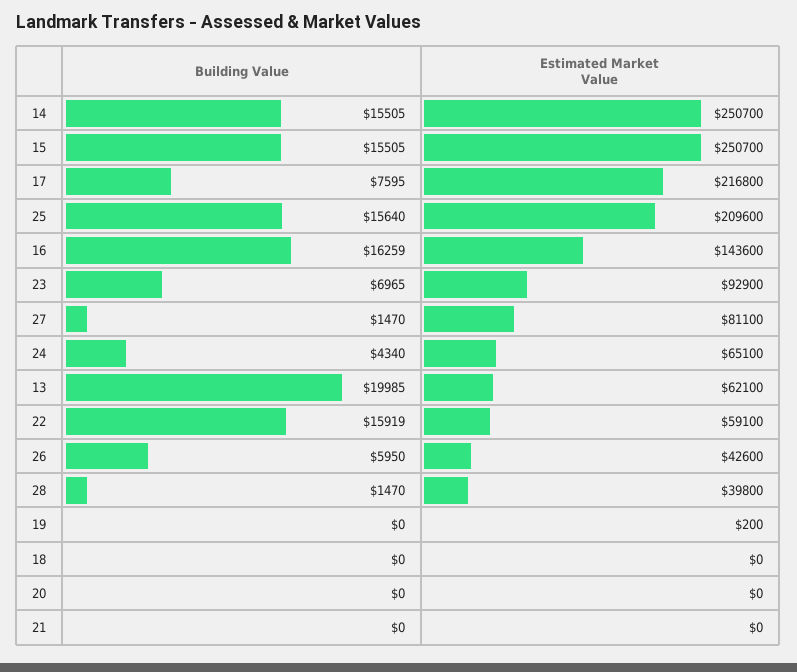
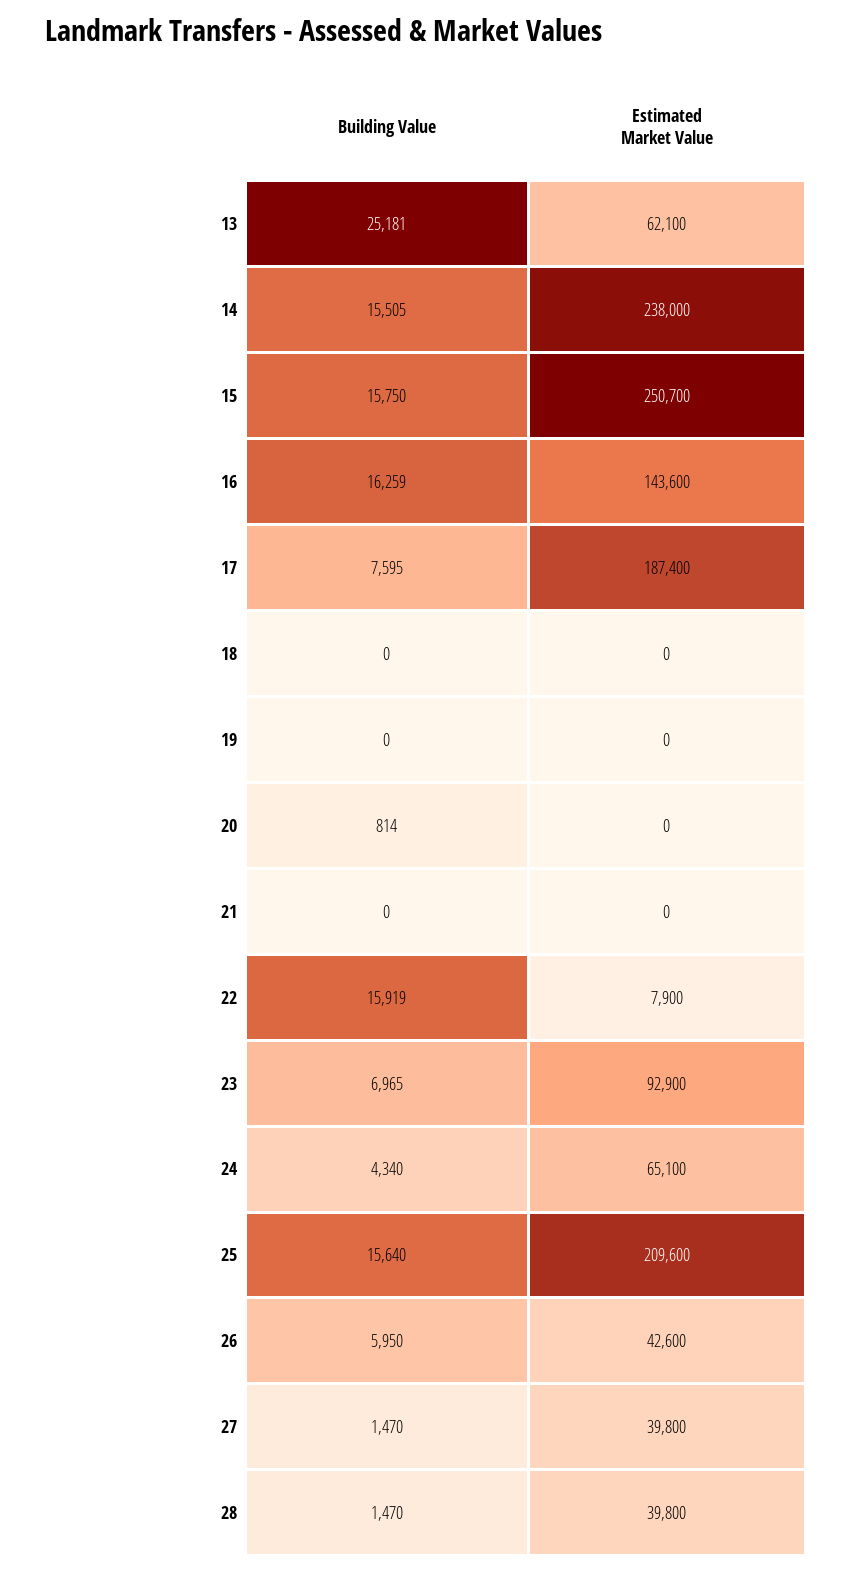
  {
    "Building Value": {
      "14": 15505,
-     "15": 15505,
+     "15": 15750,
      "17": 7595,
      "25": 15640,
      "16": 16259,
      "23": 6965,
      "27": 1470,
      "24": 4340,
-     "13": 19985,
+     "13": 25181,
      "22": 15919,
      "26": 5950,
      "28": 1470,
      "19": 0,
      "18": 0,
-     "20": 0,
+     "20": 814,
      "21": 0
    },
    "Estimated Market Value": {
-     "14": 250700,
+     "14": 238000,
      "15": 250700,
-     "17": 216800,
+     "17": 187400,
      "25": 209600,
      "16": 143600,
      "23": 92900,
-     "27": 81100,
+     "27": 39800,
      "24": 65100,
      "13": 62100,
-     "22": 59100,
+     "22": 7900,
      "26": 42600,
      "28": 39800,
-     "19": 200,
+     "19": 0,
      "18": 0,
      "20": 0,
      "21": 0
    }
  }

